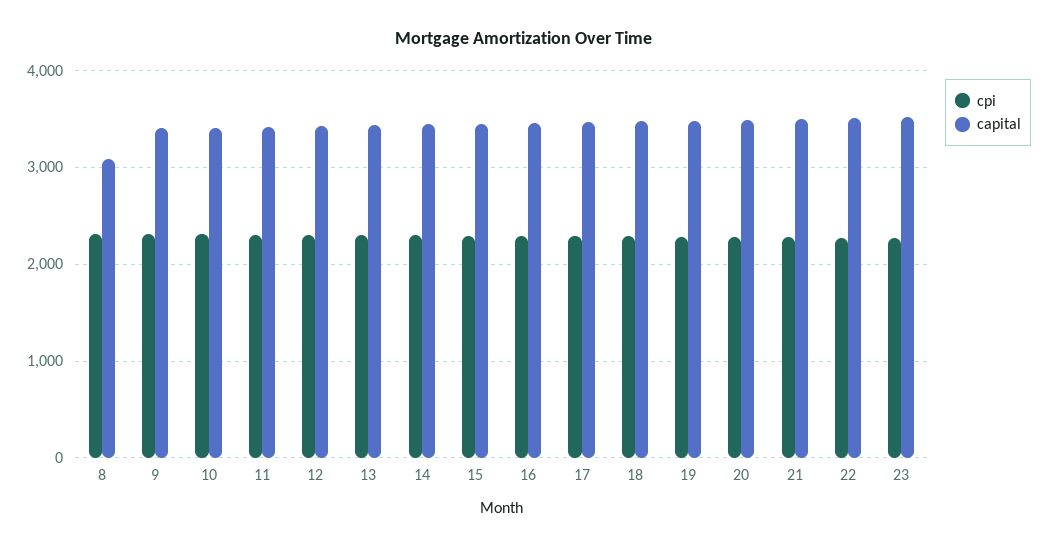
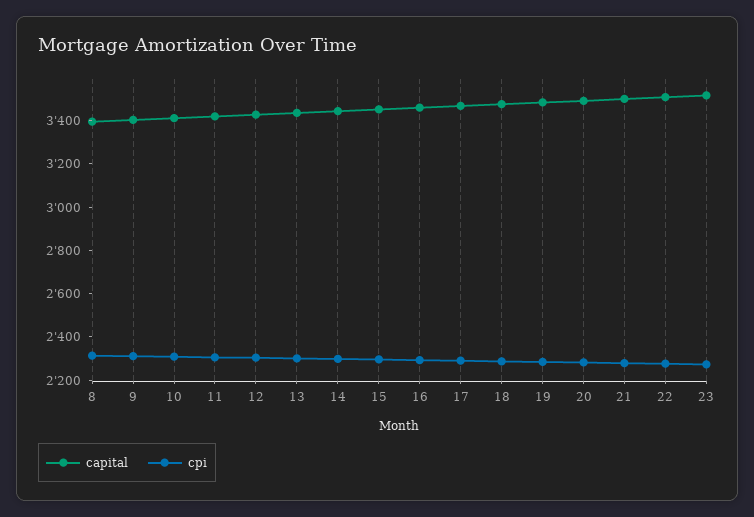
  {
    "cpi": {
      "8": 2300,
      "9": 2300,
      "10": 2300,
      "11": 2300,
      "12": 2300,
      "13": 2300,
      "14": 2300,
      "15": 2300,
      "16": 2300,
      "17": 2300,
      "18": 2300,
      "19": 2300,
      "20": 2300,
      "21": 2300,
      "22": 2300,
      "23": 2250
    },
    "capital": {
-     "8": 3100,
+     "8": 3400,
      "9": 3400,
      "10": 3400,
      "11": 3400,
      "12": 3450,
      "13": 3450,
      "14": 3450,
      "15": 3450,
      "16": 3450,
      "17": 3450,
      "18": 3500,
      "19": 3500,
      "20": 3500,
      "21": 3500,
      "22": 3500,
      "23": 3500
    }
  }

